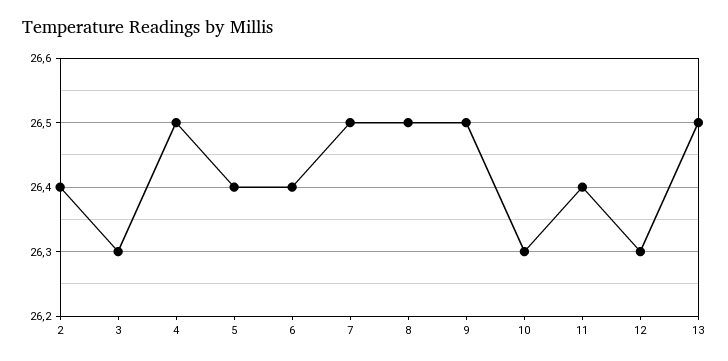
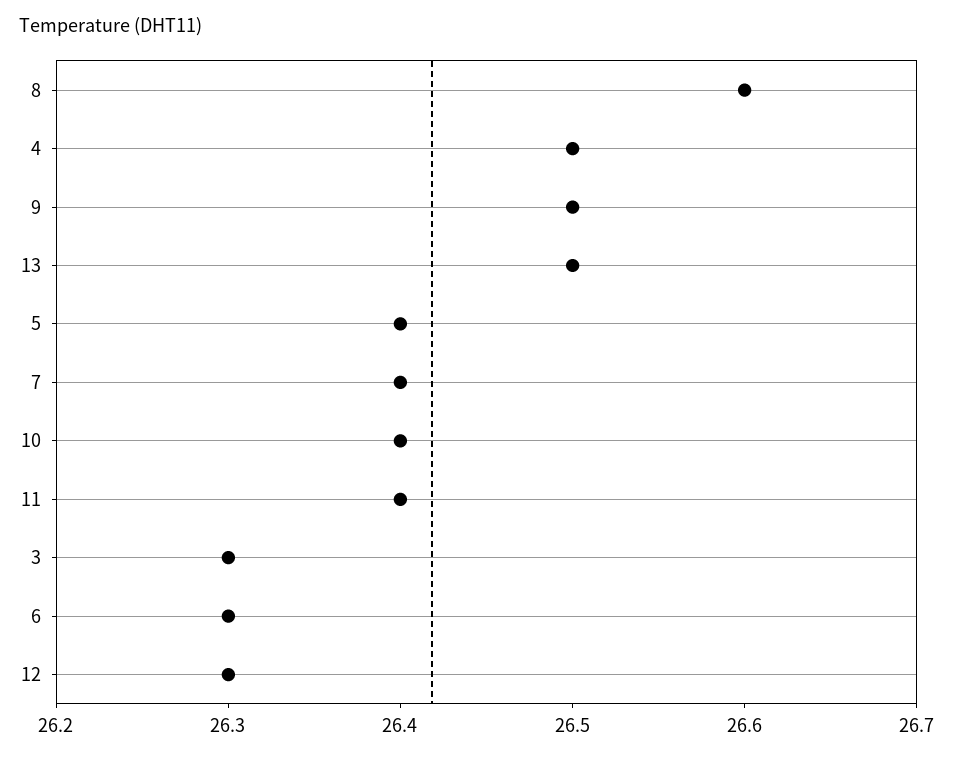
  {
-   "2": 26.4,
    "3": 26.3,
    "4": 26.5,
    "5": 26.4,
-   "6": 26.4,
+   "6": 26.3,
-   "7": 26.5,
+   "7": 26.4,
-   "8": 26.5,
+   "8": 26.6,
    "9": 26.5,
-   "10": 26.3,
+   "10": 26.4,
    "11": 26.4,
    "12": 26.3,
    "13": 26.5
  }

